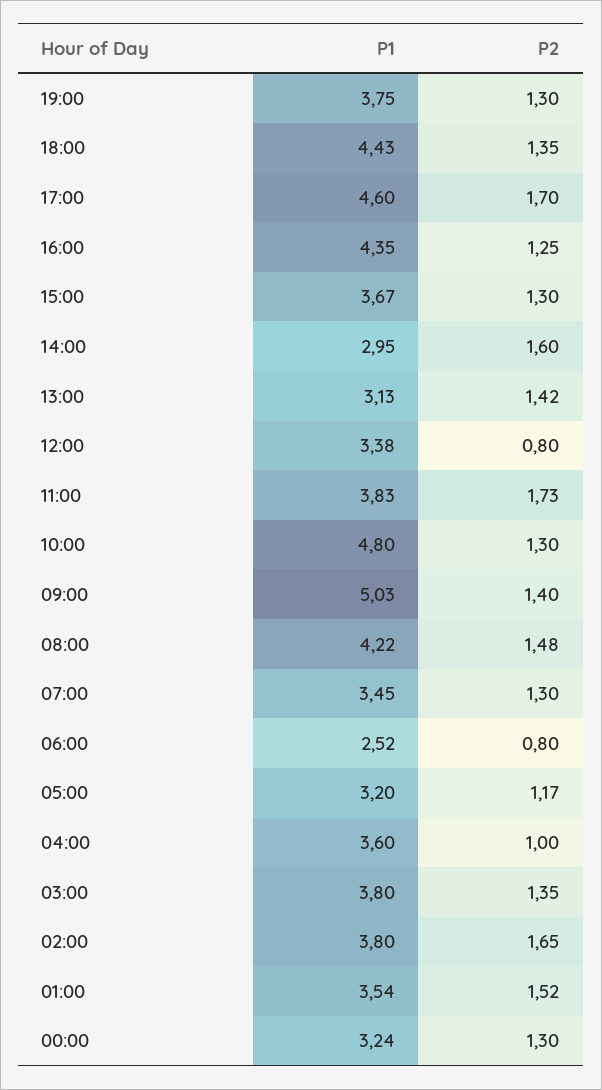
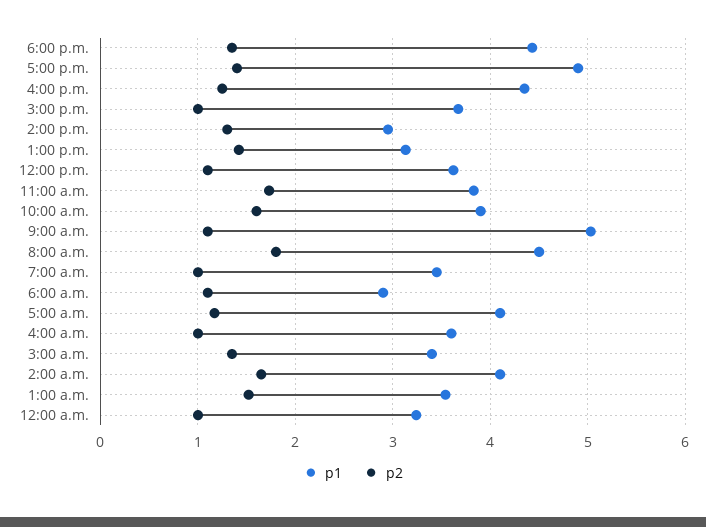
  {
    "P1": {
-     "19:00": 3.75,
      "18:00": 4.43,
-     "17:00": 4.6,
+     "17:00": 4.9,
      "16:00": 4.35,
      "15:00": 3.67,
      "14:00": 2.95,
      "13:00": 3.13,
-     "12:00": 3.38,
+     "12:00": 3.6,
      "11:00": 3.83,
-     "10:00": 4.8,
+     "10:00": 3.9,
      "09:00": 5.03,
-     "08:00": 4.22,
+     "08:00": 4.5,
      "07:00": 3.45,
-     "06:00": 2.52,
+     "06:00": 2.9,
-     "05:00": 3.2,
+     "05:00": 4.1,
      "04:00": 3.6,
-     "03:00": 3.8,
+     "03:00": 3.4,
-     "02:00": 3.8,
+     "02:00": 4.1,
      "01:00": 3.54,
      "00:00": 3.24
    },
    "P2": {
-     "19:00": 1.3,
      "18:00": 1.35,
-     "17:00": 1.7,
+     "17:00": 1.4,
      "16:00": 1.25,
-     "15:00": 1.3,
+     "15:00": 1,
-     "14:00": 1.6,
+     "14:00": 1.3,
      "13:00": 1.42,
-     "12:00": 0.8,
+     "12:00": 1.1,
      "11:00": 1.73,
-     "10:00": 1.3,
+     "10:00": 1.6,
-     "09:00": 1.4,
+     "09:00": 1.1,
-     "08:00": 1.48,
+     "08:00": 1.8,
-     "07:00": 1.3,
+     "07:00": 1,
-     "06:00": 0.8,
+     "06:00": 1.1,
      "05:00": 1.17,
      "04:00": 1,
      "03:00": 1.35,
      "02:00": 1.65,
      "01:00": 1.52,
-     "00:00": 1.3
+     "00:00": 1
    }
  }

